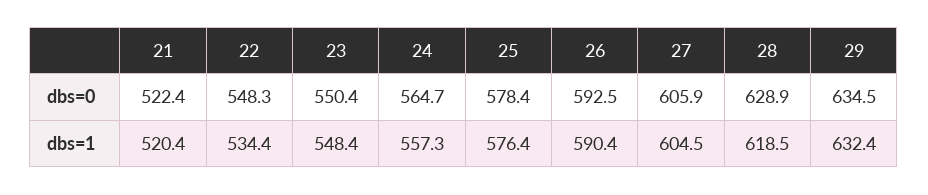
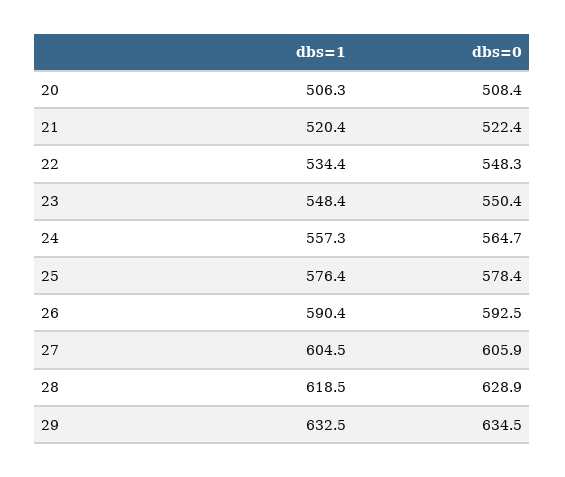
  {
    "21": {
      "dbs=0": 522.4,
      "dbs=1": 520.4
    },
    "22": {
      "dbs=0": 548.3,
      "dbs=1": 534.4
    },
    "23": {
      "dbs=0": 550.4,
      "dbs=1": 548.4
    },
    "24": {
      "dbs=0": 564.7,
      "dbs=1": 557.3
    },
    "25": {
      "dbs=0": 578.4,
      "dbs=1": 576.4
    },
    "26": {
      "dbs=0": 592.5,
      "dbs=1": 590.4
    },
    "27": {
      "dbs=0": 605.9,
      "dbs=1": 604.5
    },
    "28": {
      "dbs=0": 628.9,
      "dbs=1": 618.5
    },
    "29": {
      "dbs=0": 634.5,
-     "dbs=1": 632.4
+     "dbs=1": 632.5
-   }
+   },
+   "20": {
+     "dbs=1": 506.3,
+     "dbs=0": 508.4
+   }
  }

